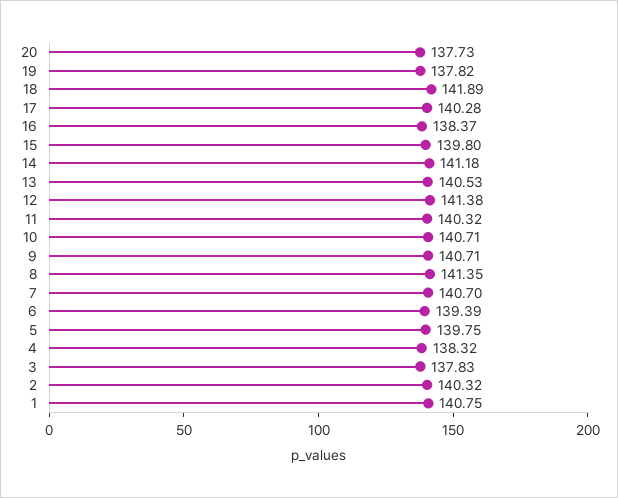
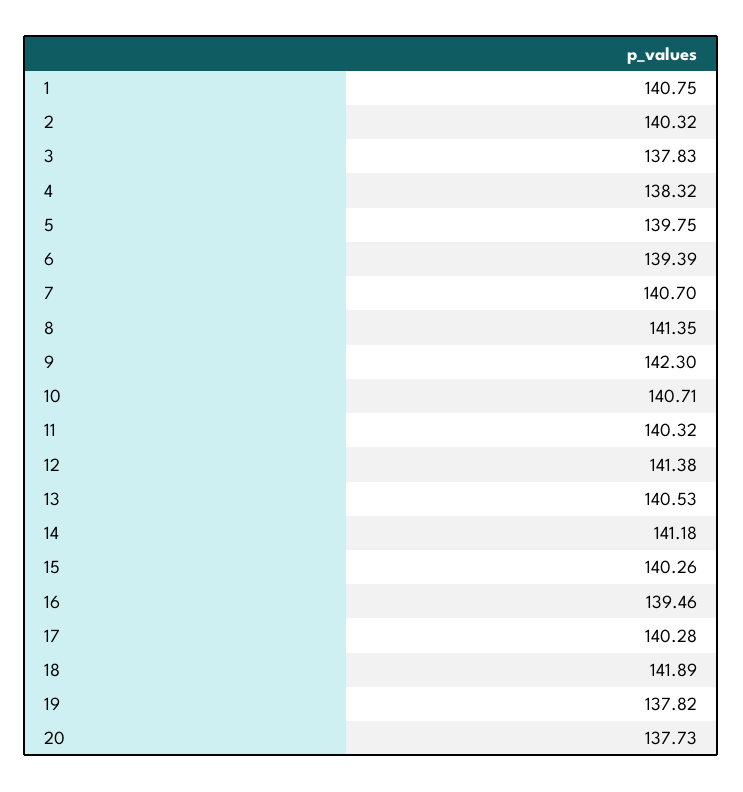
  {
    "20": 137.73,
    "19": 137.82,
    "18": 141.89,
    "17": 140.28,
-   "16": 138.37,
+   "16": 139.46,
-   "15": 139.8,
+   "15": 140.26,
    "14": 141.18,
    "13": 140.53,
    "12": 141.38,
    "11": 140.32,
    "10": 140.71,
-   "9": 140.71,
+   "9": 142.3,
    "8": 141.35,
    "7": 140.7,
    "6": 139.39,
    "5": 139.75,
    "4": 138.32,
    "3": 137.83,
    "2": 140.32,
    "1": 140.75
  }

